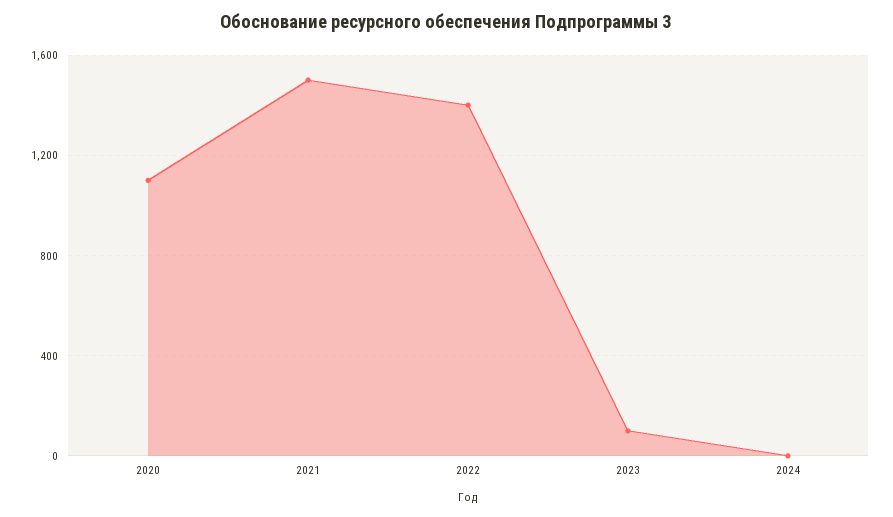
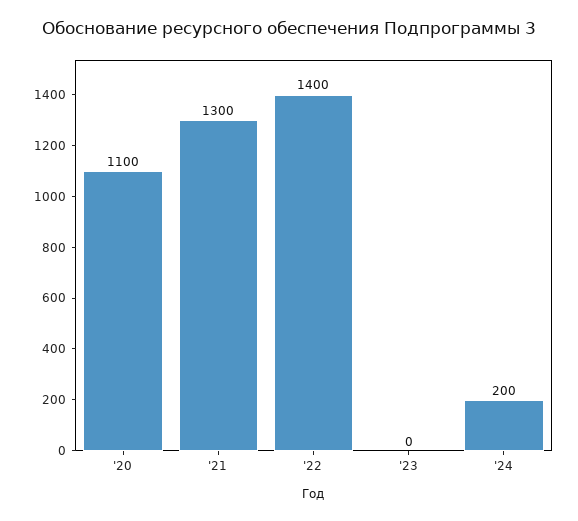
  {
    "2020": 1100,
-   "2021": 1500,
+   "2021": 1300,
    "2022": 1400,
-   "2023": 100,
+   "2023": 0,
-   "2024": 0
+   "2024": 200
  }

